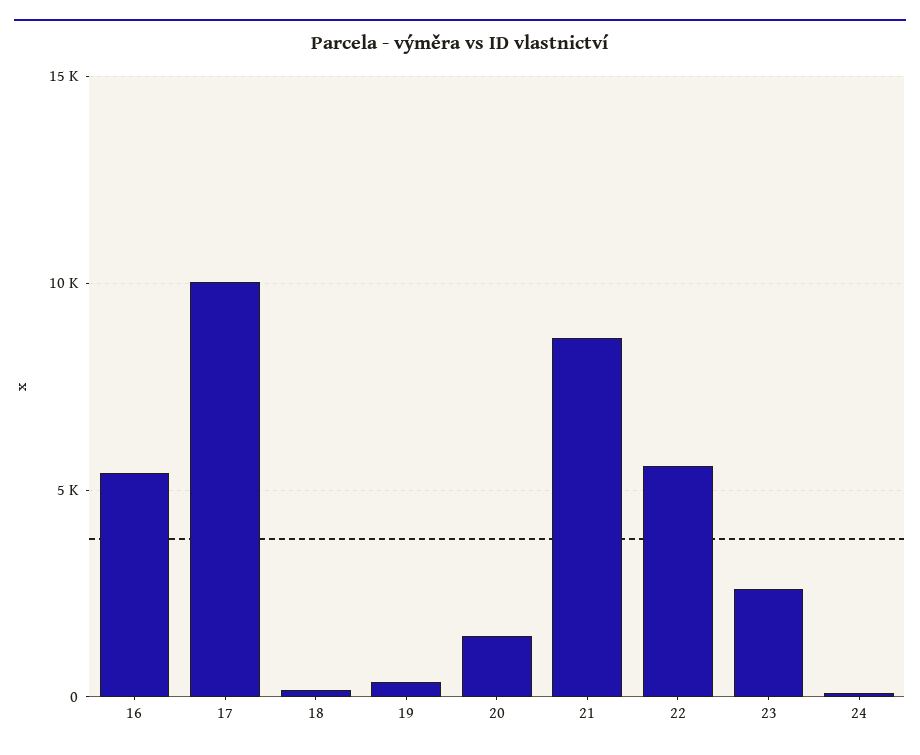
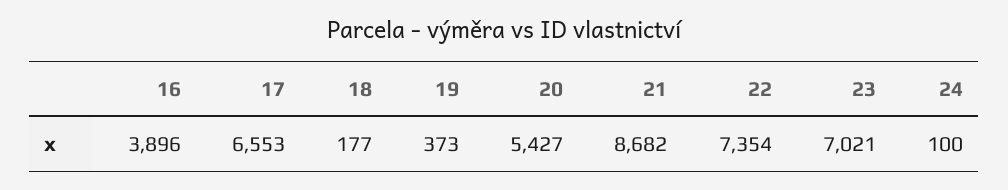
  {
-   "16": 5500,
+   "16": 3896,
-   "17": 10000,
+   "17": 6553,
    "18": 177,
    "19": 373,
-   "20": 1500,
+   "20": 5427,
    "21": 8682,
-   "22": 5500,
+   "22": 7354,
-   "23": 2500,
+   "23": 7021,
    "24": 100
  }

